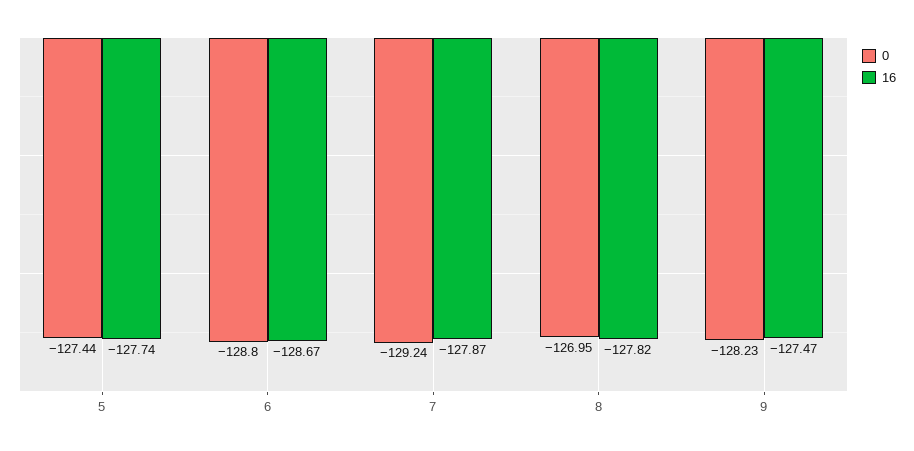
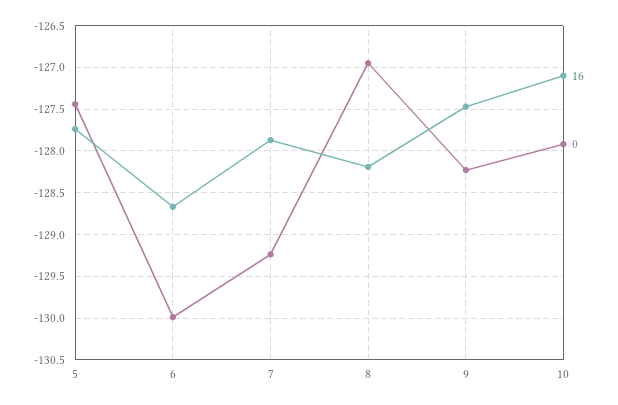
  {
    "0": {
      "5": -127.44,
-     "6": -128.8,
+     "6": -130,
      "7": -129.24,
      "8": -126.95,
-     "9": -128.23
+     "9": -128.23,
+     "10": -127.9
    },
    "16": {
      "5": -127.74,
      "6": -128.67,
      "7": -127.87,
-     "8": -127.82,
+     "8": -128.2,
-     "9": -127.47
+     "9": -127.47,
+     "10": -127.1
    }
  }

